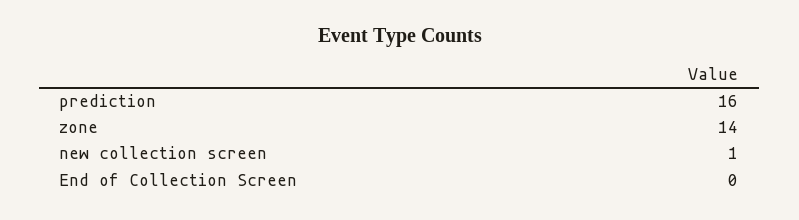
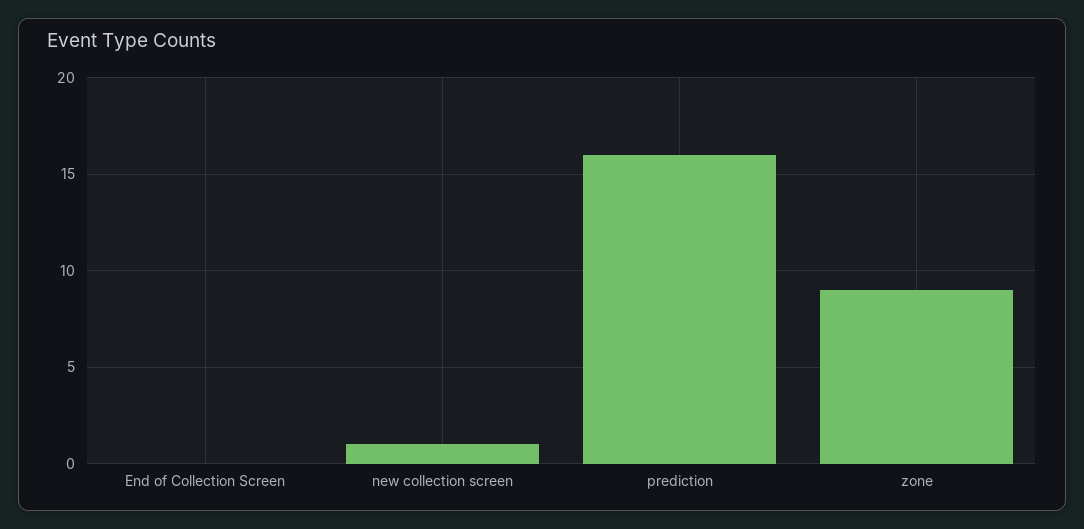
  {
    "prediction": 16,
-   "zone": 14,
+   "zone": 9,
    "new collection screen": 1,
    "End of Collection Screen": 0
  }

